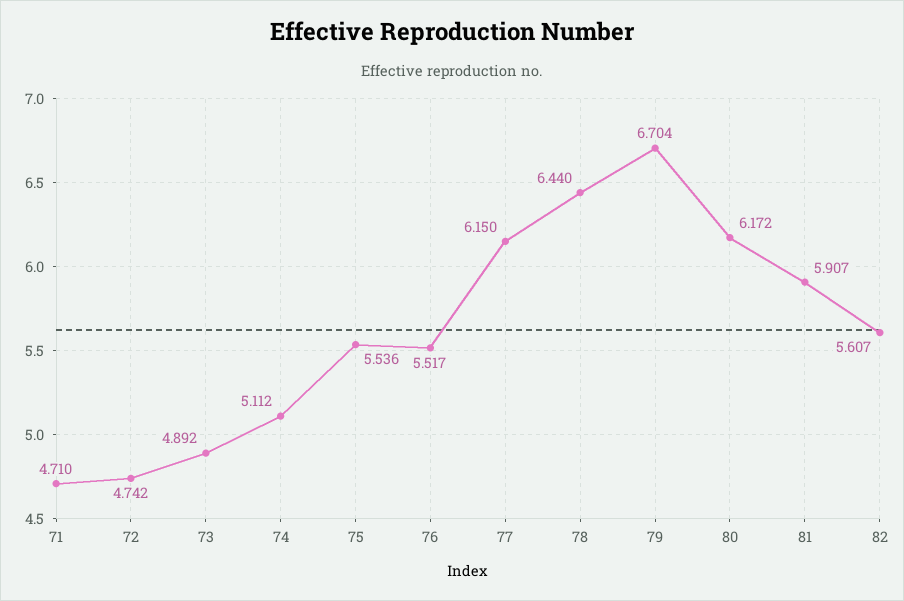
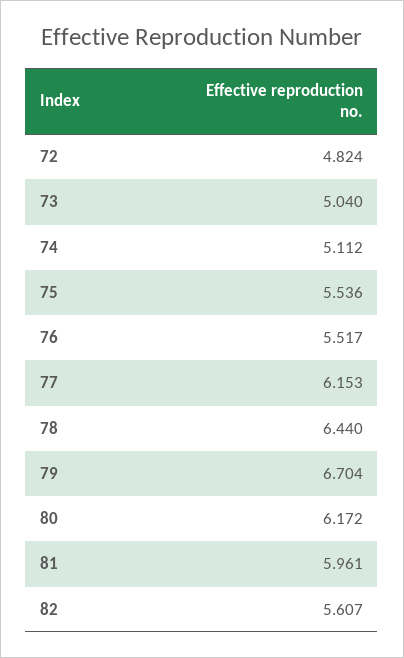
  {
-   "71": 4.71,
-   "72": 4.742,
+   "72": 4.824,
-   "73": 4.892,
+   "73": 5.04,
    "74": 5.112,
    "75": 5.536,
    "76": 5.517,
-   "77": 6.15,
+   "77": 6.153,
    "78": 6.44,
    "79": 6.704,
    "80": 6.172,
-   "81": 5.907,
+   "81": 5.961,
    "82": 5.607
  }

